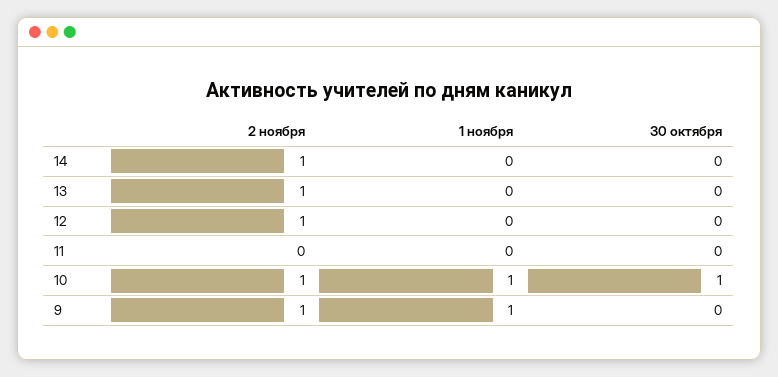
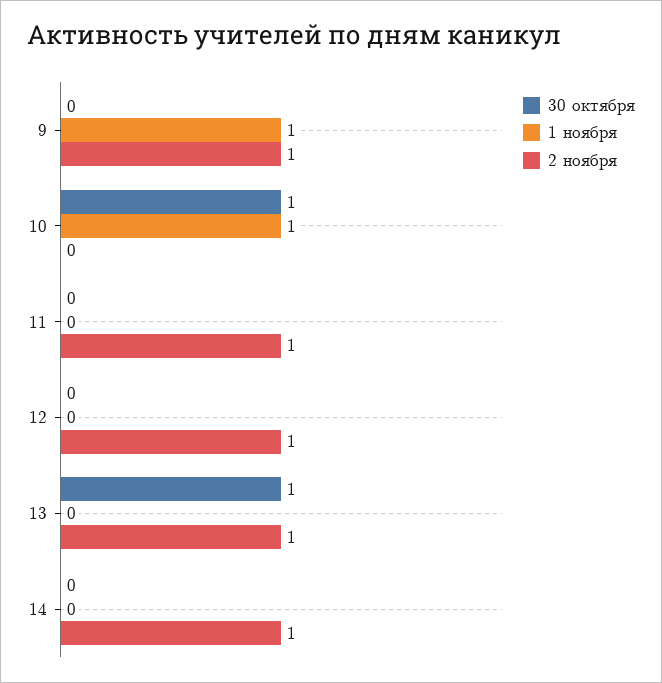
  {
    "2 ноября": {
      "14": 1,
      "13": 1,
      "12": 1,
-     "11": 0,
+     "11": 1,
-     "10": 1,
+     "10": 0,
      "9": 1
    },
    "1 ноября": {
      "14": 0,
      "13": 0,
      "12": 0,
      "11": 0,
      "10": 1,
      "9": 1
    },
    "30 октября": {
      "14": 0,
-     "13": 0,
+     "13": 1,
      "12": 0,
      "11": 0,
      "10": 1,
      "9": 0
    }
  }

